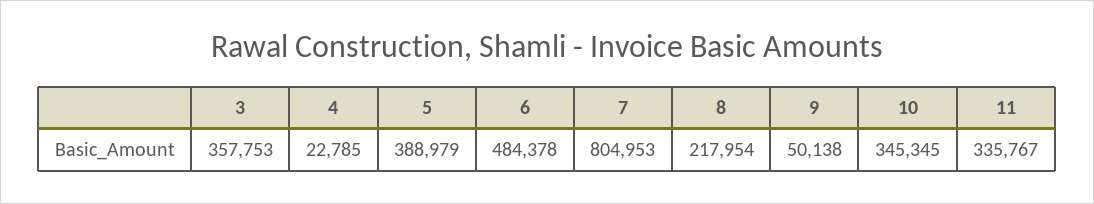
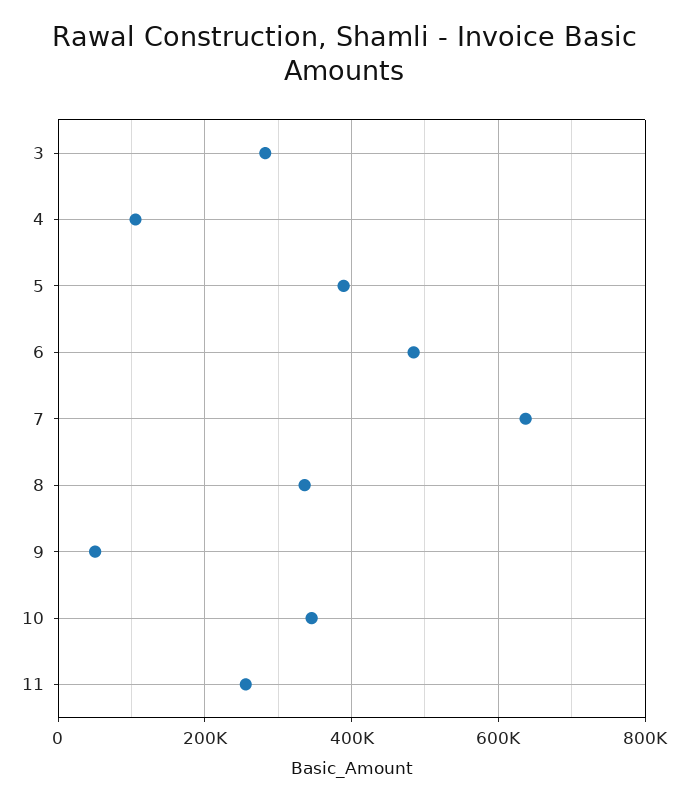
  {
-   "3": 357753,
+   "3": 280000,
-   "4": 22785,
+   "4": 100000,
    "5": 388979,
    "6": 484378,
-   "7": 804953,
+   "7": 640000,
-   "8": 217954,
+   "8": 340000,
    "9": 50138,
    "10": 345345,
-   "11": 335767
+   "11": 260000
  }

